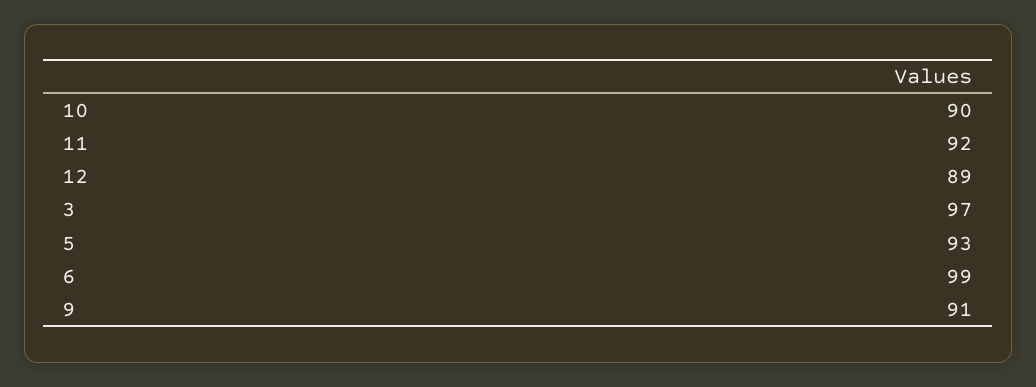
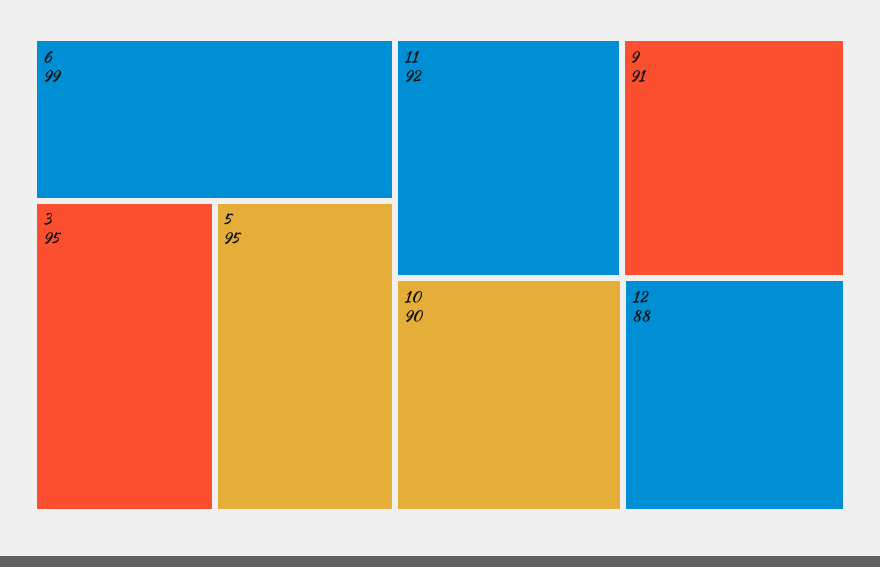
  {
    "10": 90,
    "11": 92,
-   "12": 89,
+   "12": 88,
-   "3": 97,
+   "3": 95,
-   "5": 93,
+   "5": 95,
    "6": 99,
    "9": 91
  }

